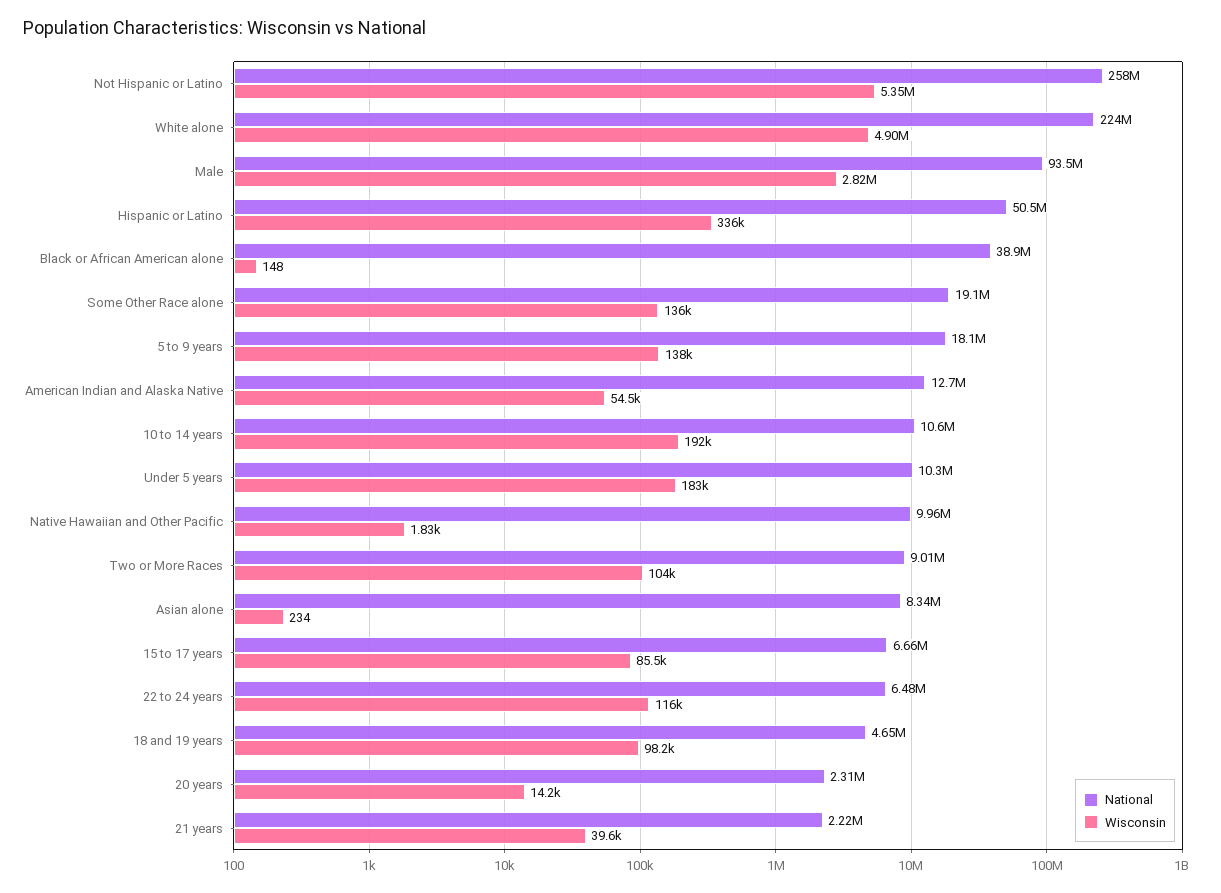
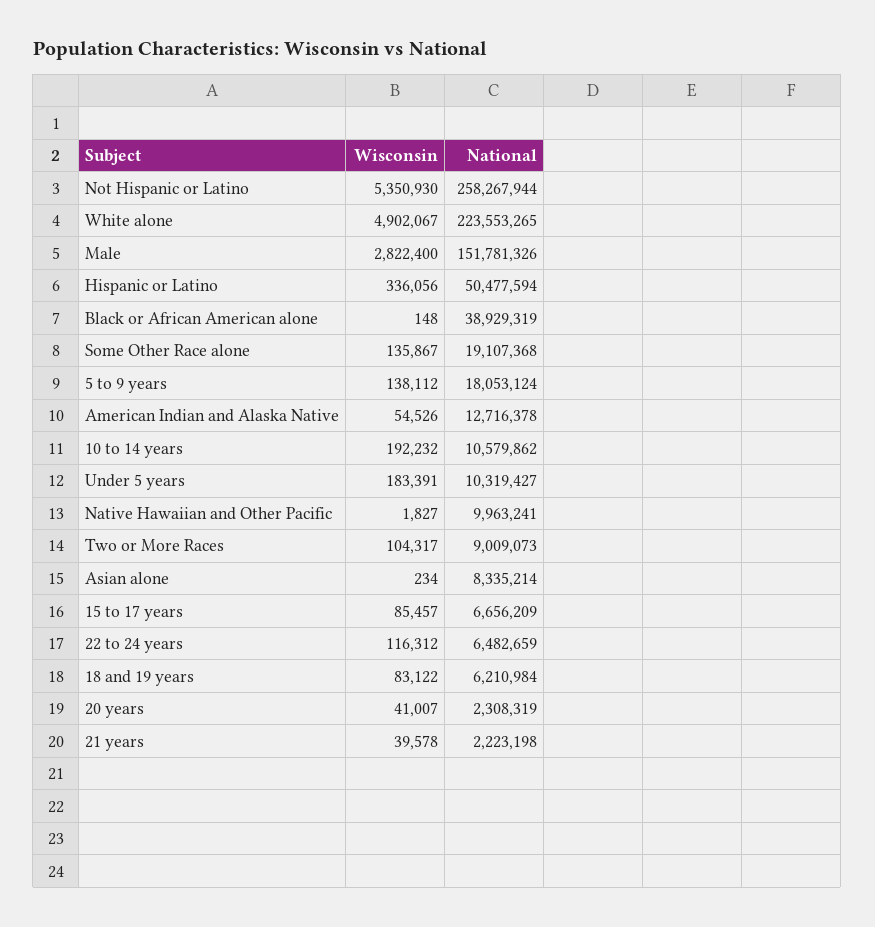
  {
    "National": {
      "Not Hispanic or Latino": 258267944,
      "White alone": 223553265,
-     "Male": 93500000,
+     "Male": 151781326,
      "Hispanic or Latino": 50477594,
      "Black or African American alone": 38929319,
      "Some Other Race alone": 19107368,
      "5 to 9 years": 18053124,
      "American Indian and Alaska Native": 12716378,
      "10 to 14 years": 10579862,
      "Under 5 years": 10319427,
      "Native Hawaiian and Other Pacific": 9963241,
      "Two or More Races": 9009073,
      "Asian alone": 8335214,
      "15 to 17 years": 6656209,
      "22 to 24 years": 6482659,
-     "18 and 19 years": 4650000,
+     "18 and 19 years": 6210984,
      "20 years": 2308319,
      "21 years": 2223198
    },
    "Wisconsin": {
      "Not Hispanic or Latino": 5350930,
      "White alone": 4902067,
      "Male": 2822400,
      "Hispanic or Latino": 336056,
      "Black or African American alone": 148,
      "Some Other Race alone": 135867,
      "5 to 9 years": 138112,
      "American Indian and Alaska Native": 54526,
      "10 to 14 years": 192232,
      "Under 5 years": 183391,
      "Native Hawaiian and Other Pacific": 1827,
      "Two or More Races": 104317,
      "Asian alone": 234,
      "15 to 17 years": 85457,
      "22 to 24 years": 116312,
-     "18 and 19 years": 98200,
+     "18 and 19 years": 83122,
-     "20 years": 14200,
+     "20 years": 41007,
      "21 years": 39578
    }
  }

